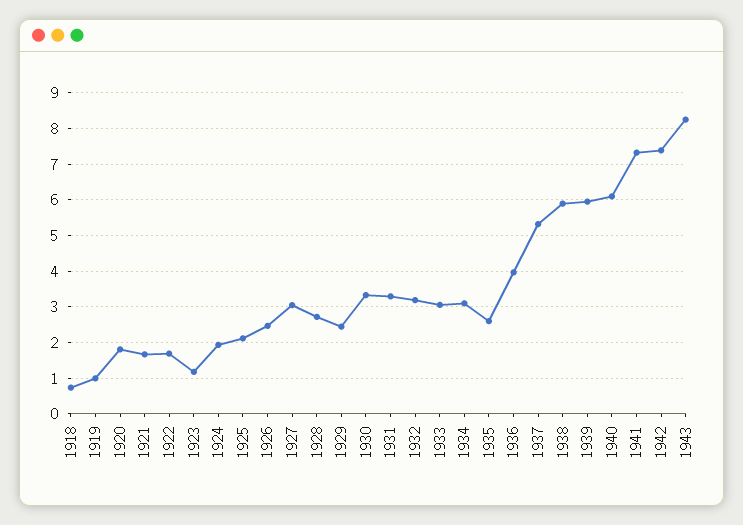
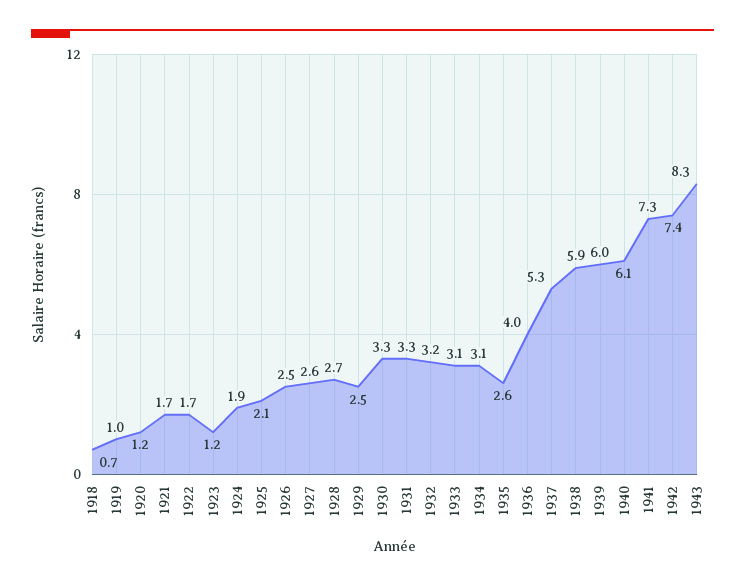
  {
    "1918": 0.7,
    "1919": 1,
-   "1920": 1.8,
+   "1920": 1.2,
    "1921": 1.7,
    "1922": 1.7,
    "1923": 1.2,
    "1924": 1.9,
    "1925": 2.1,
    "1926": 2.5,
-   "1927": 3,
+   "1927": 2.6,
    "1928": 2.7,
    "1929": 2.5,
    "1930": 3.3,
    "1931": 3.3,
    "1932": 3.2,
    "1933": 3.1,
    "1934": 3.1,
    "1935": 2.6,
    "1936": 4,
    "1937": 5.3,
    "1938": 5.9,
    "1939": 6,
    "1940": 6.1,
    "1941": 7.3,
    "1942": 7.4,
    "1943": 8.3
  }

